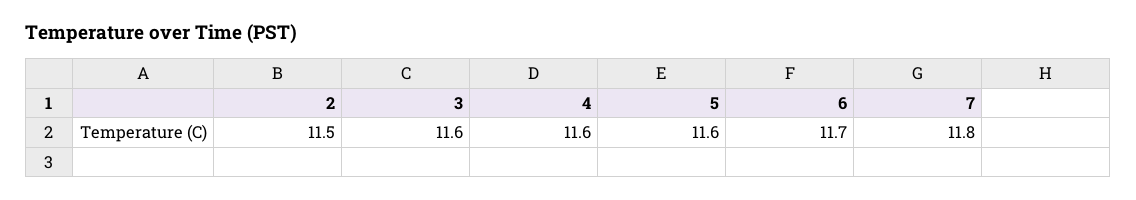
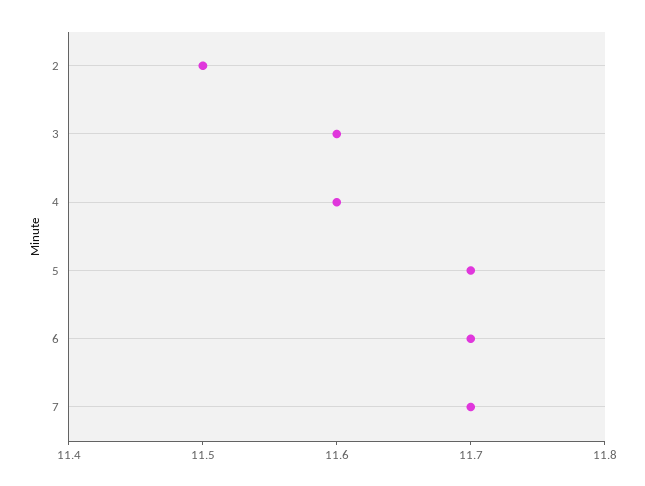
  {
    "2": 11.5,
    "3": 11.6,
    "4": 11.6,
-   "5": 11.6,
+   "5": 11.7,
    "6": 11.7,
-   "7": 11.8
+   "7": 11.7
  }

